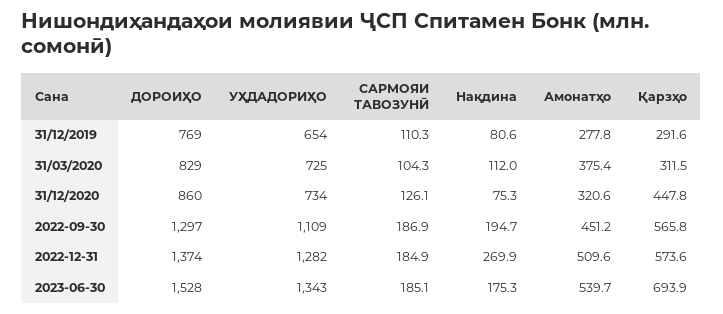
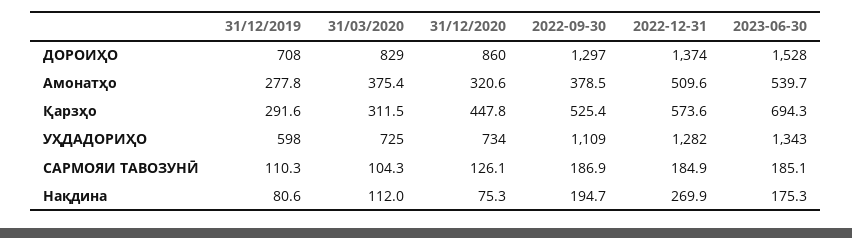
  {
    "ДОРОИҲО": {
-     "31/12/2019": 769,
+     "31/12/2019": 708,
      "31/03/2020": 829,
      "31/12/2020": 860,
      "2022-09-30": 1297,
      "2022-12-31": 1374,
      "2023-06-30": 1528
    },
    "УҲДАДОРИҲО": {
-     "31/12/2019": 654,
+     "31/12/2019": 598,
      "31/03/2020": 725,
      "31/12/2020": 734,
      "2022-09-30": 1109,
      "2022-12-31": 1282,
      "2023-06-30": 1343
    },
    "САРМОЯИ ТАВОЗУНӢ": {
      "31/12/2019": 110.3,
      "31/03/2020": 104.3,
      "31/12/2020": 126.1,
      "2022-09-30": 186.9,
      "2022-12-31": 184.9,
      "2023-06-30": 185.1
    },
    "Нақдина": {
      "31/12/2019": 80.6,
      "31/03/2020": 112,
      "31/12/2020": 75.3,
      "2022-09-30": 194.7,
      "2022-12-31": 269.9,
      "2023-06-30": 175.3
    },
    "Амонатҳо": {
      "31/12/2019": 277.8,
      "31/03/2020": 375.4,
      "31/12/2020": 320.6,
-     "2022-09-30": 451.2,
+     "2022-09-30": 378.5,
      "2022-12-31": 509.6,
      "2023-06-30": 539.7
    },
    "Қарзҳо": {
      "31/12/2019": 291.6,
      "31/03/2020": 311.5,
      "31/12/2020": 447.8,
-     "2022-09-30": 565.8,
+     "2022-09-30": 525.4,
      "2022-12-31": 573.6,
-     "2023-06-30": 693.9
+     "2023-06-30": 694.3
    }
  }

